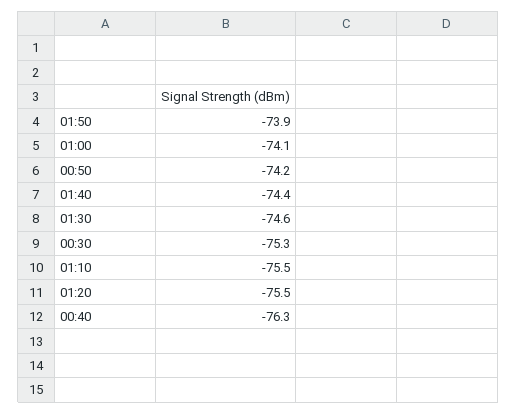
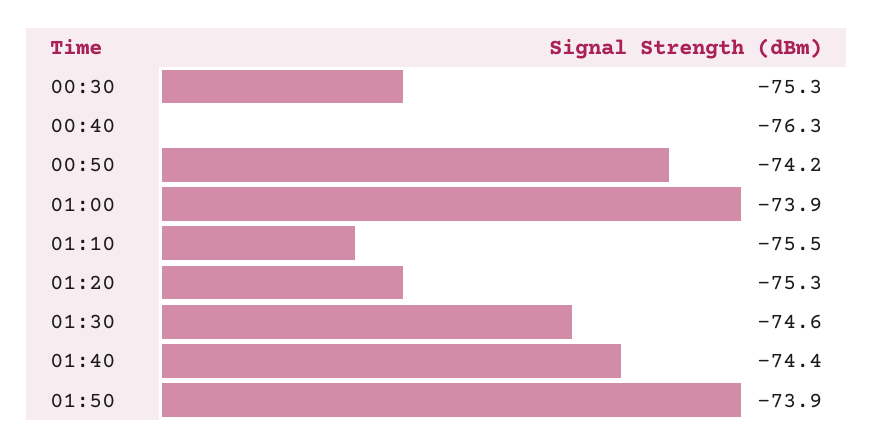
  {
    "01:50": -73.9,
-   "01:00": -74.1,
+   "01:00": -73.9,
    "00:50": -74.2,
    "01:40": -74.4,
    "01:30": -74.6,
    "00:30": -75.3,
    "01:10": -75.5,
-   "01:20": -75.5,
+   "01:20": -75.3,
    "00:40": -76.3
  }

